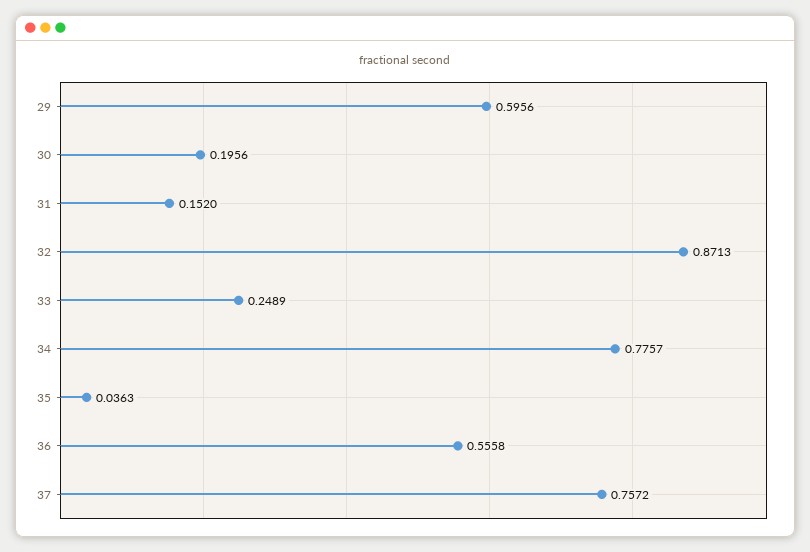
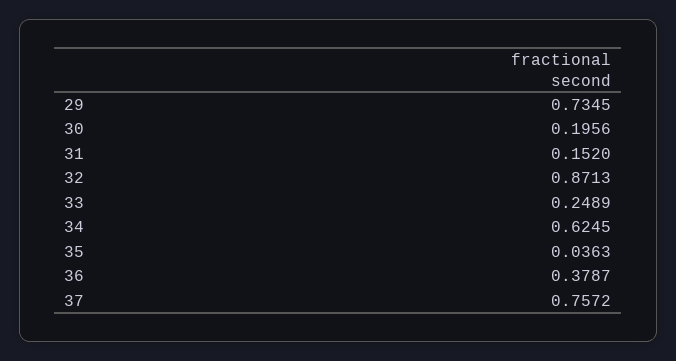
  {
-   "29": 0.5956,
+   "29": 0.7345,
    "30": 0.1956,
    "31": 0.152,
    "32": 0.8713,
    "33": 0.2489,
-   "34": 0.7757,
+   "34": 0.6245,
    "35": 0.0363,
-   "36": 0.5558,
+   "36": 0.3787,
    "37": 0.7572
  }

